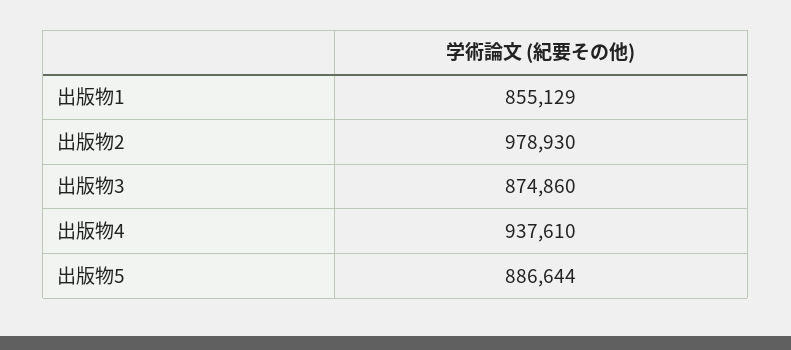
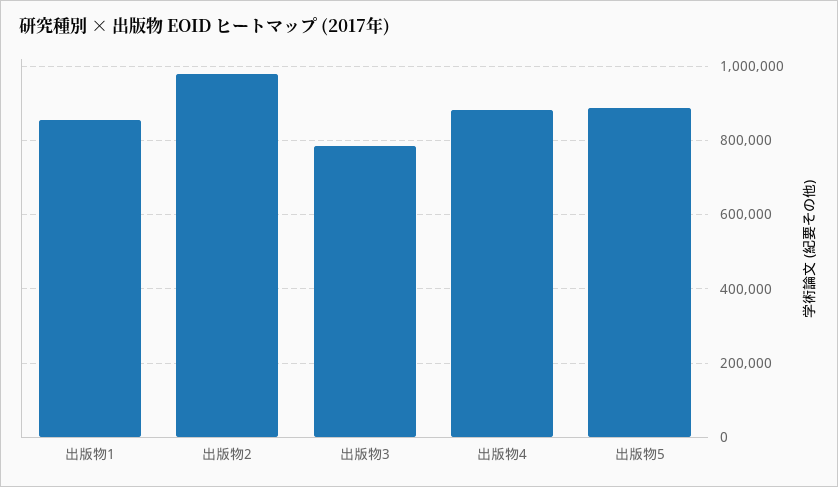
  {
    "出版物1": 855129,
    "出版物2": 978930,
-   "出版物3": 874860,
+   "出版物3": 780000,
-   "出版物4": 937610,
+   "出版物4": 880000,
    "出版物5": 886644
  }

